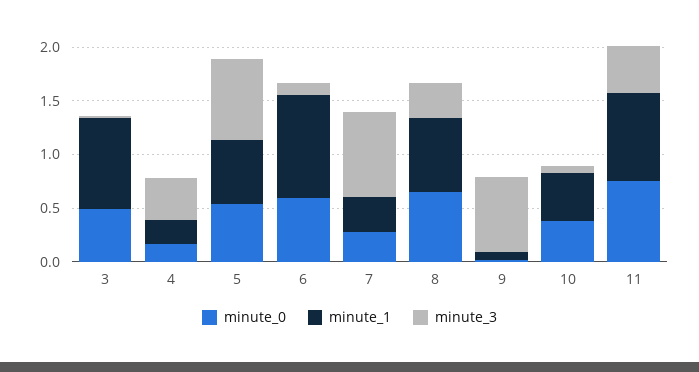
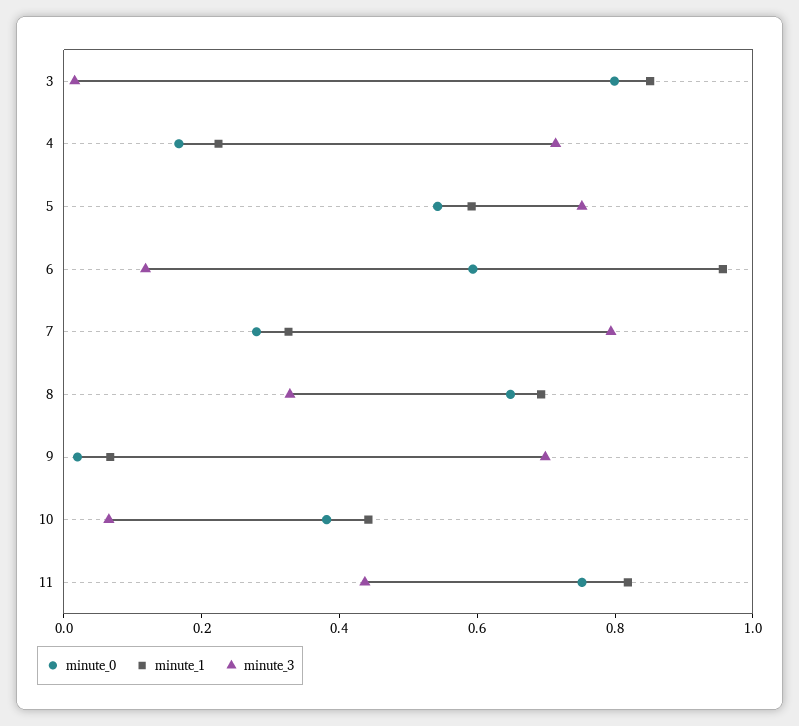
  {
    "minute_0": {
-     "3": 0.5,
+     "3": 0.8,
      "4": 0.15,
      "5": 0.55,
      "6": 0.6,
      "7": 0.3,
      "8": 0.65,
      "9": 0,
      "10": 0.4,
      "11": 0.75
    },
    "minute_1": {
      "3": 0.85,
      "4": 0.2,
      "5": 0.6,
      "6": 0.95,
      "7": 0.35,
      "8": 0.7,
      "9": 0.05,
      "10": 0.45,
      "11": 0.8
    },
    "minute_3": {
      "3": 0,
-     "4": 0.4,
+     "4": 0.7,
      "5": 0.75,
      "6": 0.1,
      "7": 0.8,
      "8": 0.35,
      "9": 0.7,
      "10": 0.05,
      "11": 0.45
    }
  }

